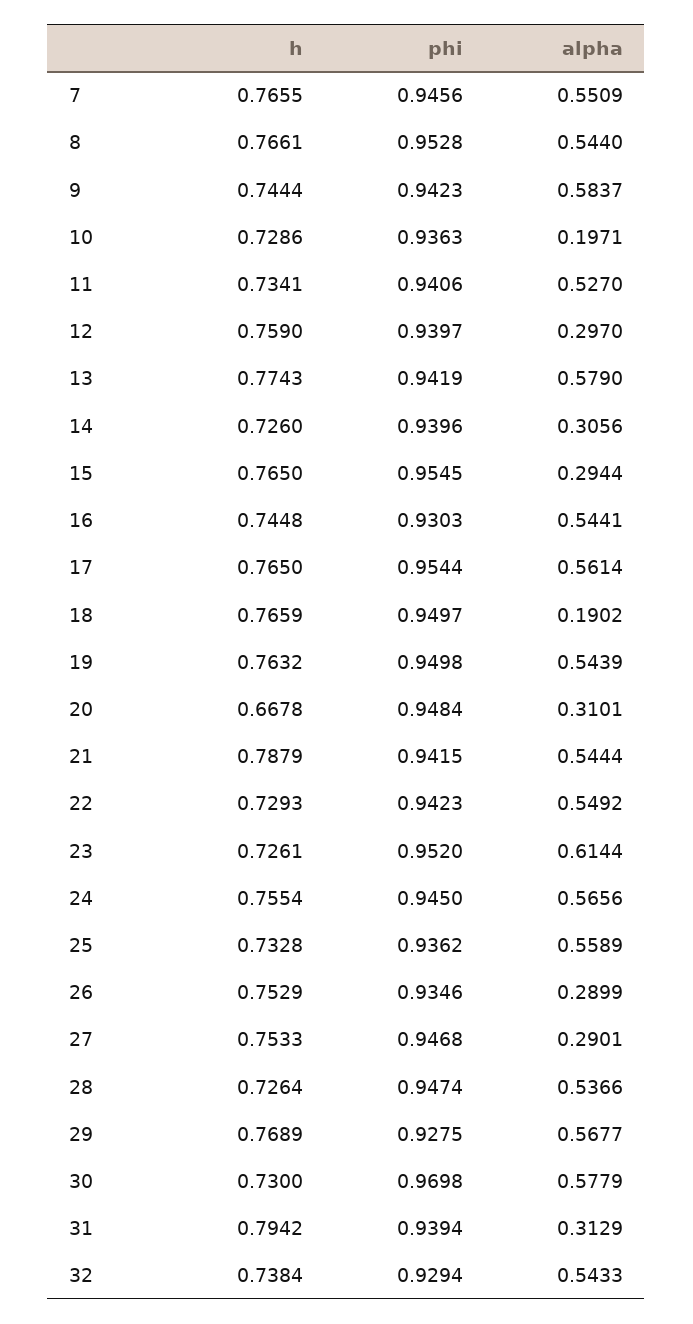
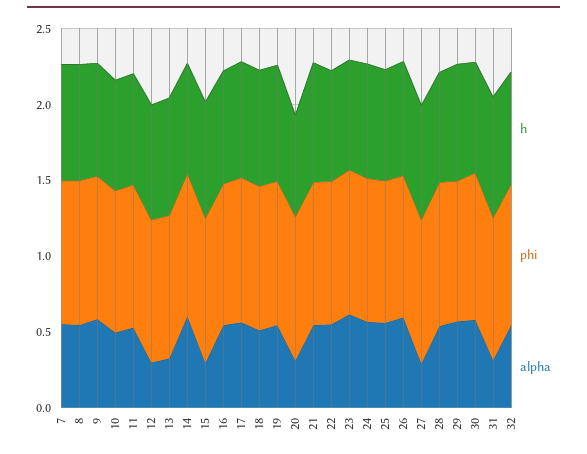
  {
    "h": {
      "7": 0.7655,
      "8": 0.7661,
      "9": 0.7444,
      "10": 0.7286,
      "11": 0.7341,
      "12": 0.759,
      "13": 0.7743,
      "14": 0.726,
      "15": 0.765,
      "16": 0.7448,
      "17": 0.765,
      "18": 0.7659,
      "19": 0.7632,
      "20": 0.6678,
      "21": 0.7879,
      "22": 0.7293,
      "23": 0.7261,
      "24": 0.7554,
      "25": 0.7328,
      "26": 0.7529,
      "27": 0.7533,
      "28": 0.7264,
      "29": 0.7689,
      "30": 0.73,
      "31": 0.7942,
      "32": 0.7384
    },
    "phi": {
      "7": 0.9456,
      "8": 0.9528,
      "9": 0.9423,
      "10": 0.9363,
      "11": 0.9406,
      "12": 0.9397,
      "13": 0.9419,
      "14": 0.9396,
      "15": 0.9545,
      "16": 0.9303,
      "17": 0.9544,
      "18": 0.9497,
      "19": 0.9498,
      "20": 0.9484,
      "21": 0.9415,
      "22": 0.9423,
      "23": 0.952,
      "24": 0.945,
      "25": 0.9362,
      "26": 0.9346,
      "27": 0.9468,
      "28": 0.9474,
      "29": 0.9275,
      "30": 0.9698,
      "31": 0.9394,
      "32": 0.9294
    },
    "alpha": {
      "7": 0.5509,
      "8": 0.544,
      "9": 0.5837,
-     "10": 0.1971,
+     "10": 0.5,
      "11": 0.527,
      "12": 0.297,
-     "13": 0.579,
+     "13": 0.3,
-     "14": 0.3056,
+     "14": 0.6,
      "15": 0.2944,
      "16": 0.5441,
      "17": 0.5614,
-     "18": 0.1902,
+     "18": 0.5,
      "19": 0.5439,
      "20": 0.3101,
      "21": 0.5444,
      "22": 0.5492,
      "23": 0.6144,
      "24": 0.5656,
      "25": 0.5589,
-     "26": 0.2899,
+     "26": 0.6,
      "27": 0.2901,
      "28": 0.5366,
      "29": 0.5677,
      "30": 0.5779,
      "31": 0.3129,
      "32": 0.5433
    }
  }

